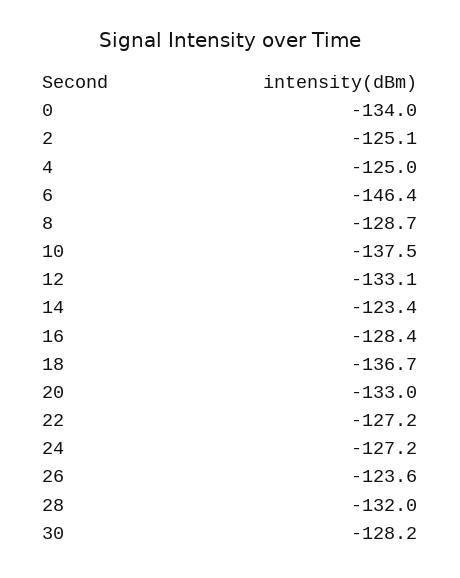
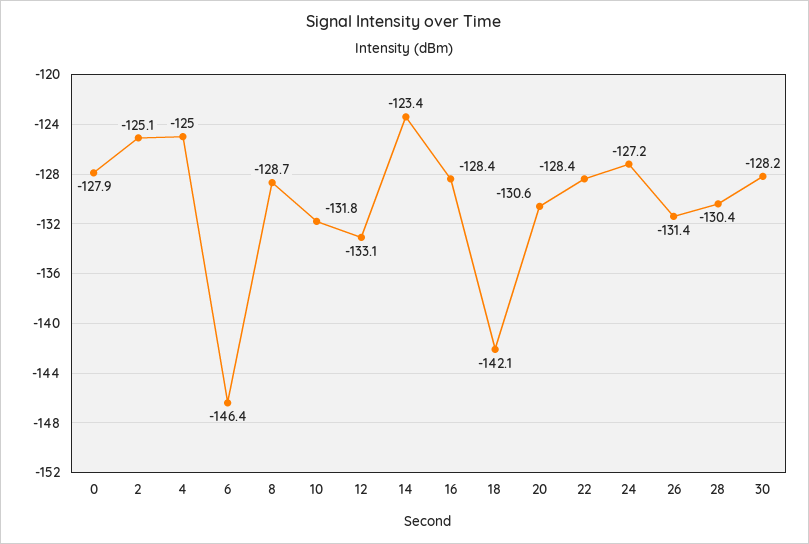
  {
-   "0": -134,
+   "0": -127.9,
    "2": -125.1,
    "4": -125,
    "6": -146.4,
    "8": -128.7,
-   "10": -137.5,
+   "10": -131.8,
    "12": -133.1,
    "14": -123.4,
    "16": -128.4,
-   "18": -136.7,
+   "18": -142.1,
-   "20": -133,
+   "20": -130.6,
-   "22": -127.2,
+   "22": -128.4,
    "24": -127.2,
-   "26": -123.6,
+   "26": -131.4,
-   "28": -132,
+   "28": -130.4,
    "30": -128.2
  }

